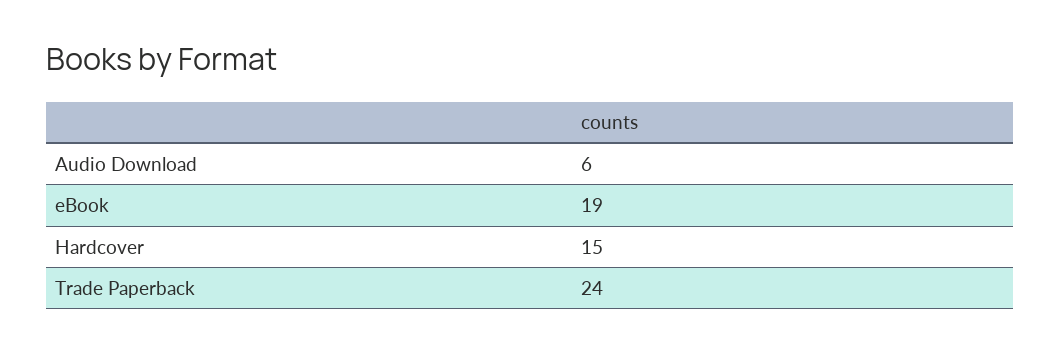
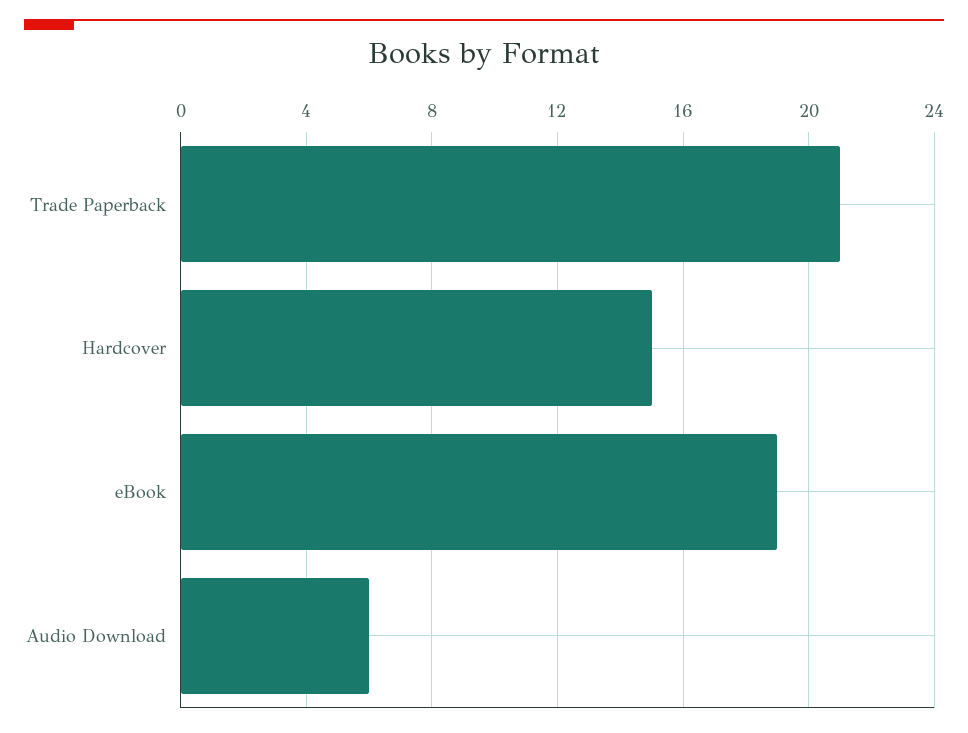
  {
    "Audio Download": 6,
    "eBook": 19,
    "Hardcover": 15,
-   "Trade Paperback": 24
+   "Trade Paperback": 21
  }

